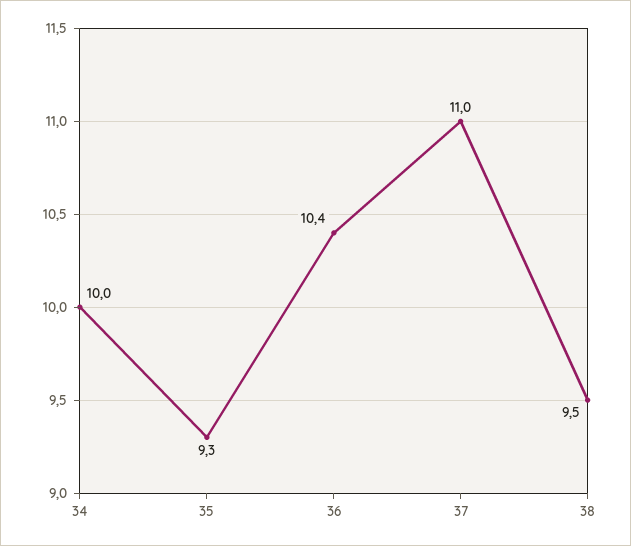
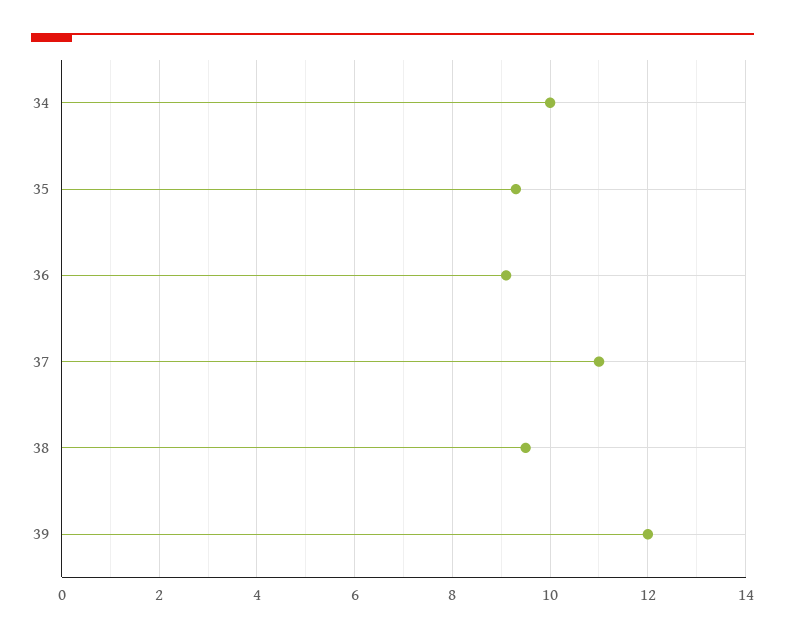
  {
    "34": 10,
    "35": 9.3,
-   "36": 10.4,
+   "36": 9,
    "37": 11,
-   "38": 9.5
+   "38": 9.5,
+   "39": 12
  }

